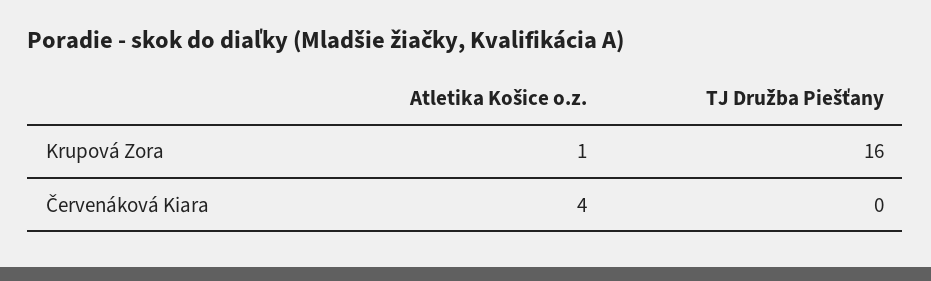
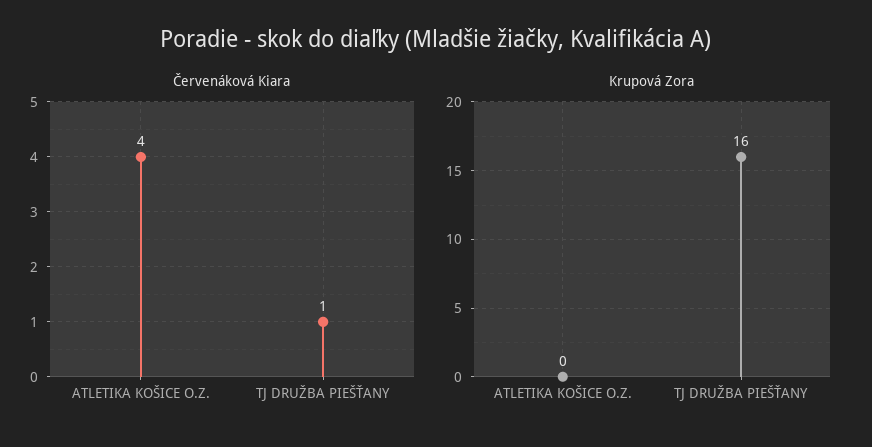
  {
    "Krupová Zora": {
-     "Atletika Košice o.z.": 1,
+     "Atletika Košice o.z.": 0,
      "TJ Družba Piešťany": 16
    },
    "Červenáková Kiara": {
      "Atletika Košice o.z.": 4,
-     "TJ Družba Piešťany": 0
+     "TJ Družba Piešťany": 1
    }
  }

